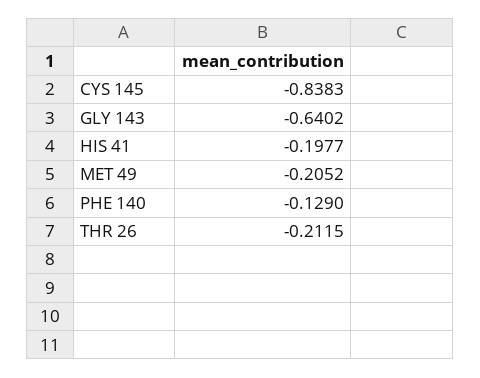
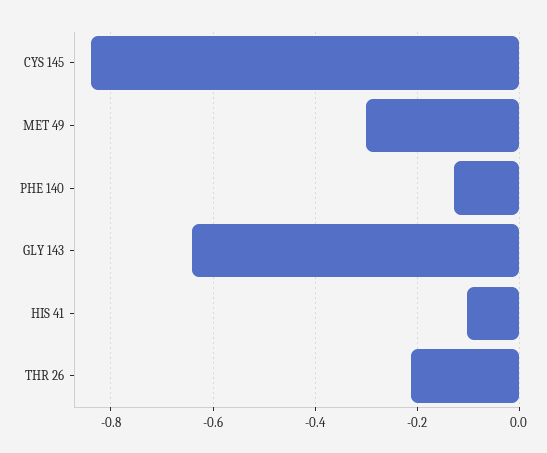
  {
    "CYS 145": -0.8383,
    "GLY 143": -0.6402,
-   "HIS 41": -0.1977,
+   "HIS 41": -0.1,
-   "MET 49": -0.2052,
+   "MET 49": -0.3,
    "PHE 140": -0.129,
    "THR 26": -0.2115
  }

